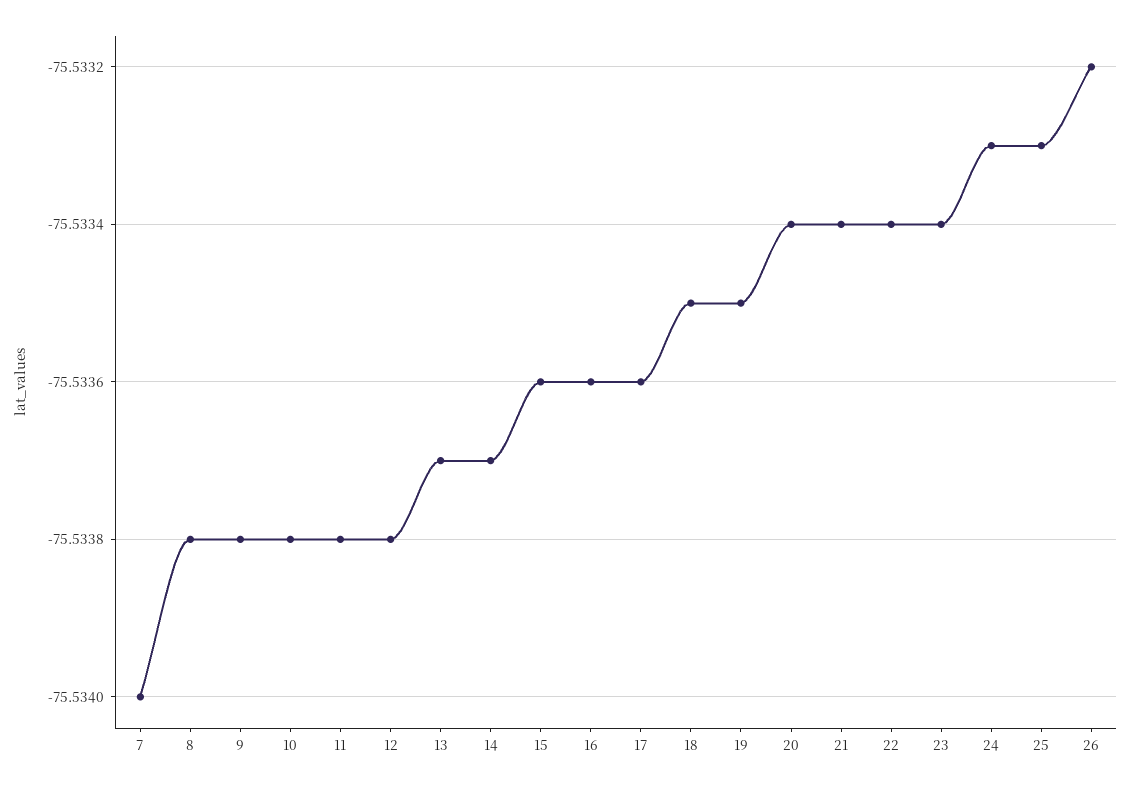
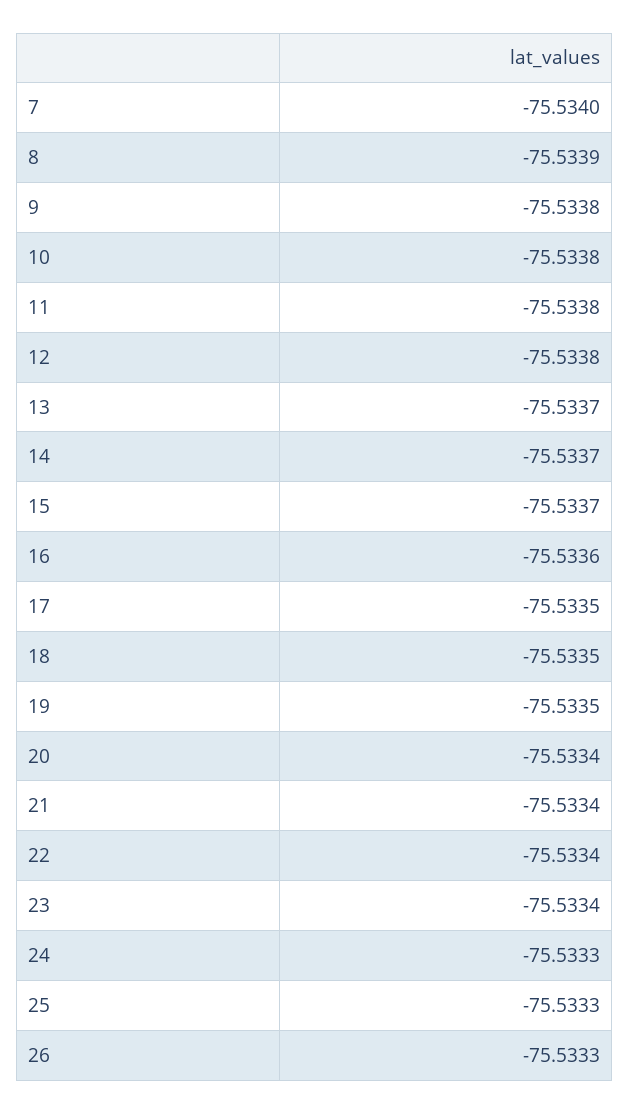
  {
    "7": -75.534,
-   "8": -75.5338,
+   "8": -75.5339,
    "9": -75.5338,
    "10": -75.5338,
    "11": -75.5338,
    "12": -75.5338,
    "13": -75.5337,
    "14": -75.5337,
-   "15": -75.5336,
+   "15": -75.5337,
    "16": -75.5336,
-   "17": -75.5336,
+   "17": -75.5335,
    "18": -75.5335,
    "19": -75.5335,
    "20": -75.5334,
    "21": -75.5334,
    "22": -75.5334,
    "23": -75.5334,
    "24": -75.5333,
    "25": -75.5333,
-   "26": -75.5332
+   "26": -75.5333
  }

